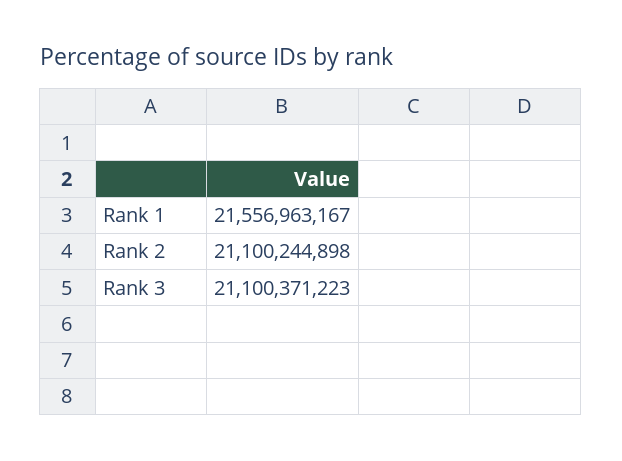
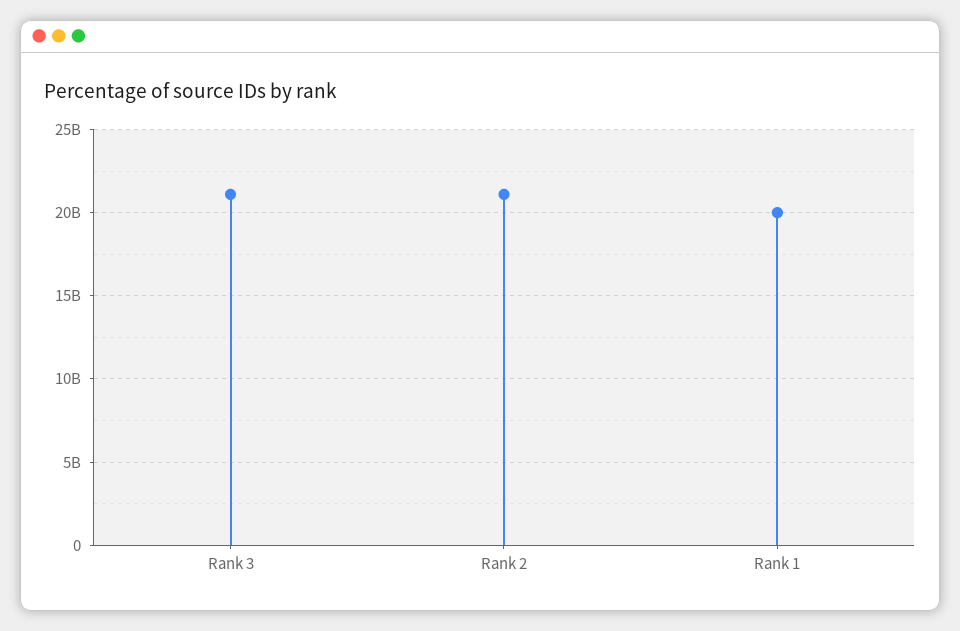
  {
-   "Rank 1": 21556963167,
+   "Rank 1": 20000000000,
    "Rank 2": 21100244898,
    "Rank 3": 21100371223
  }

